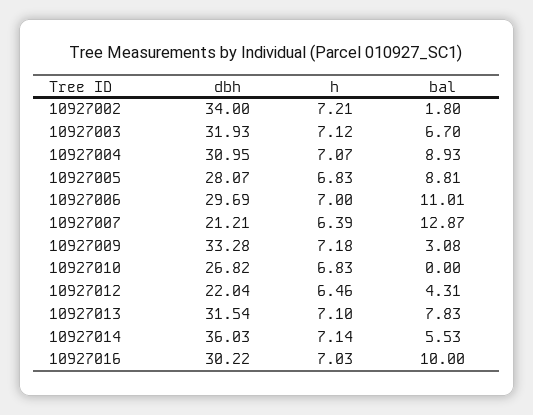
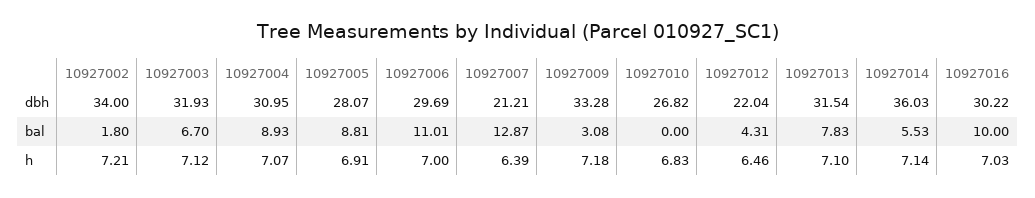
  {
    "dbh": {
      "10927002": 34,
      "10927003": 31.93,
      "10927004": 30.95,
      "10927005": 28.07,
      "10927006": 29.69,
      "10927007": 21.21,
      "10927009": 33.28,
      "10927010": 26.82,
      "10927012": 22.04,
      "10927013": 31.54,
      "10927014": 36.03,
      "10927016": 30.22
    },
    "h": {
      "10927002": 7.21,
      "10927003": 7.12,
      "10927004": 7.07,
-     "10927005": 6.83,
+     "10927005": 6.91,
      "10927006": 7,
      "10927007": 6.39,
      "10927009": 7.18,
      "10927010": 6.83,
      "10927012": 6.46,
      "10927013": 7.1,
      "10927014": 7.14,
      "10927016": 7.03
    },
    "bal": {
      "10927002": 1.8,
      "10927003": 6.7,
      "10927004": 8.93,
      "10927005": 8.81,
      "10927006": 11.01,
      "10927007": 12.87,
      "10927009": 3.08,
      "10927010": 0,
      "10927012": 4.31,
      "10927013": 7.83,
      "10927014": 5.53,
      "10927016": 10
    }
  }

